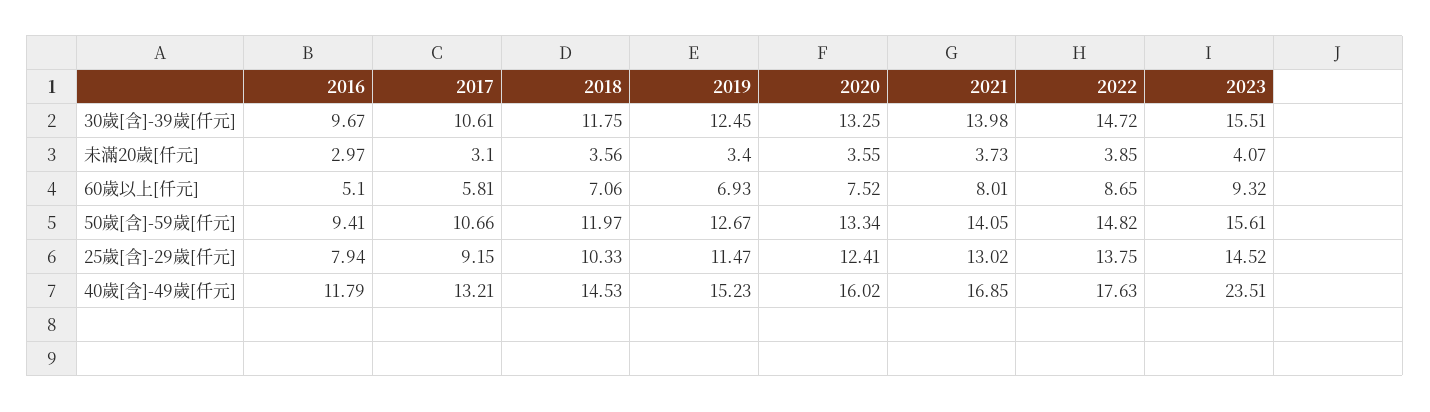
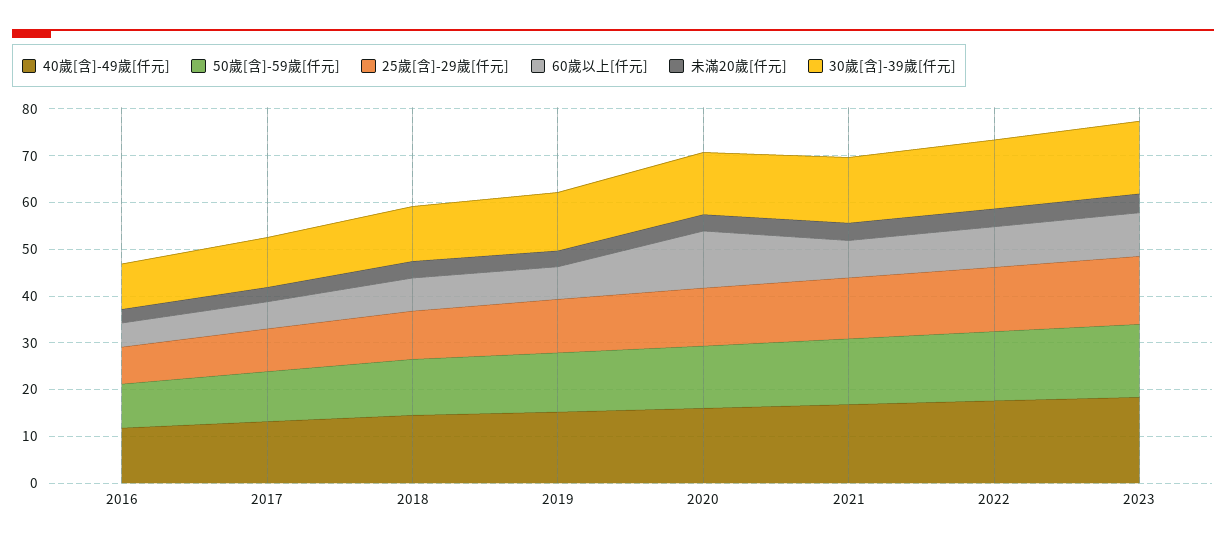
  {
    "30歲[含]-39歲[仟元]": {
      "2016": 9.67,
      "2017": 10.61,
      "2018": 11.75,
      "2019": 12.45,
      "2020": 13.25,
      "2021": 13.98,
      "2022": 14.72,
      "2023": 15.51
    },
    "未滿20歲[仟元]": {
      "2016": 2.97,
      "2017": 3.1,
      "2018": 3.56,
      "2019": 3.4,
      "2020": 3.55,
      "2021": 3.73,
      "2022": 3.85,
      "2023": 4.07
    },
    "60歲以上[仟元]": {
      "2016": 5.1,
      "2017": 5.81,
      "2018": 7.06,
      "2019": 6.93,
-     "2020": 7.52,
+     "2020": 12,
      "2021": 8.01,
      "2022": 8.65,
      "2023": 9.32
    },
    "50歲[含]-59歲[仟元]": {
      "2016": 9.41,
      "2017": 10.66,
      "2018": 11.97,
      "2019": 12.67,
      "2020": 13.34,
      "2021": 14.05,
      "2022": 14.82,
      "2023": 15.61
    },
    "25歲[含]-29歲[仟元]": {
      "2016": 7.94,
      "2017": 9.15,
      "2018": 10.33,
      "2019": 11.47,
      "2020": 12.41,
      "2021": 13.02,
      "2022": 13.75,
      "2023": 14.52
    },
    "40歲[含]-49歲[仟元]": {
      "2016": 11.79,
      "2017": 13.21,
      "2018": 14.53,
      "2019": 15.23,
      "2020": 16.02,
      "2021": 16.85,
      "2022": 17.63,
-     "2023": 23.51
+     "2023": 18
    }
  }

